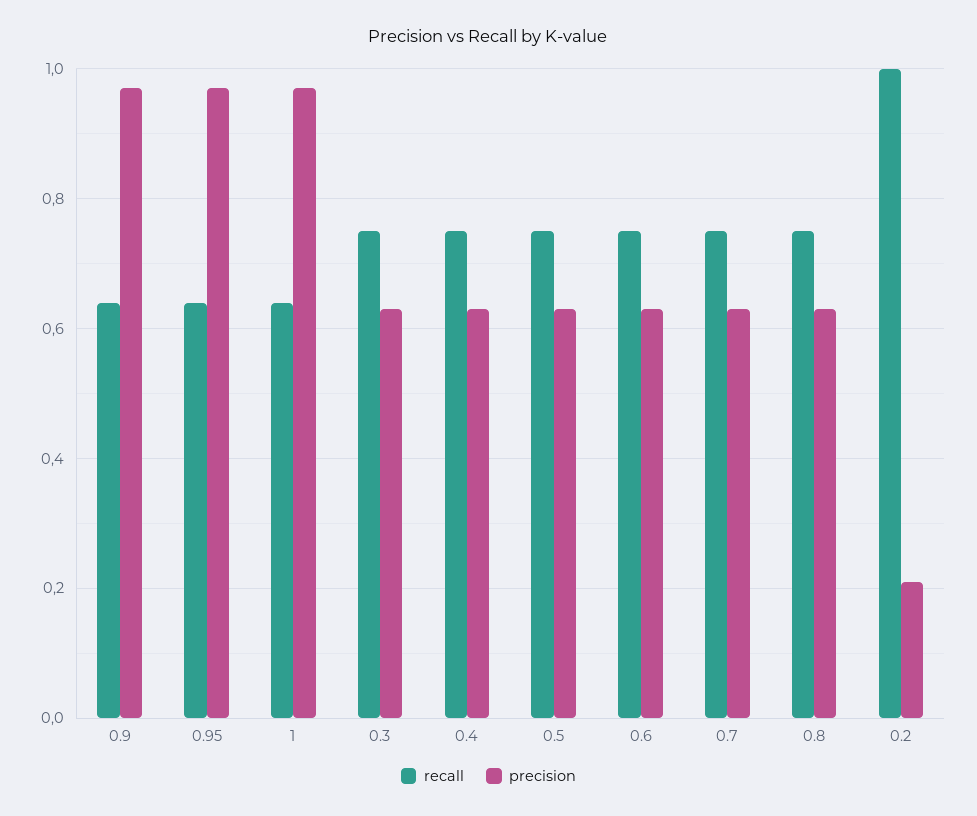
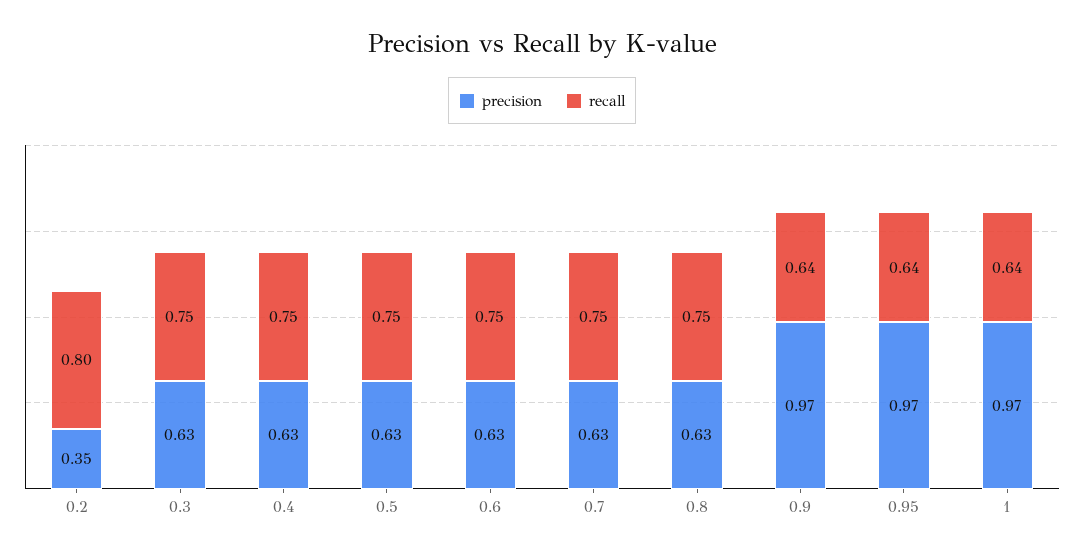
  {
    "recall": {
      "0.9": 0.64,
      "0.95": 0.64,
      "1": 0.64,
      "0.3": 0.75,
      "0.4": 0.75,
      "0.5": 0.75,
      "0.6": 0.75,
      "0.7": 0.75,
      "0.8": 0.75,
-     "0.2": 1
+     "0.2": 0.8
    },
    "precision": {
      "0.9": 0.97,
      "0.95": 0.97,
      "1": 0.97,
      "0.3": 0.63,
      "0.4": 0.63,
      "0.5": 0.63,
      "0.6": 0.63,
      "0.7": 0.63,
      "0.8": 0.63,
-     "0.2": 0.2
+     "0.2": 0.35
    }
  }

